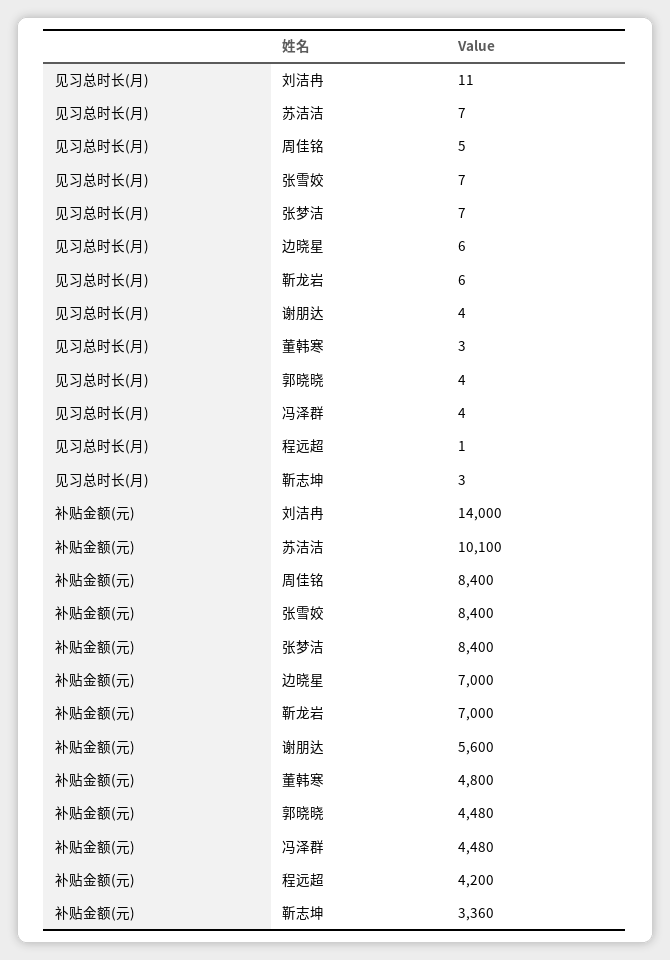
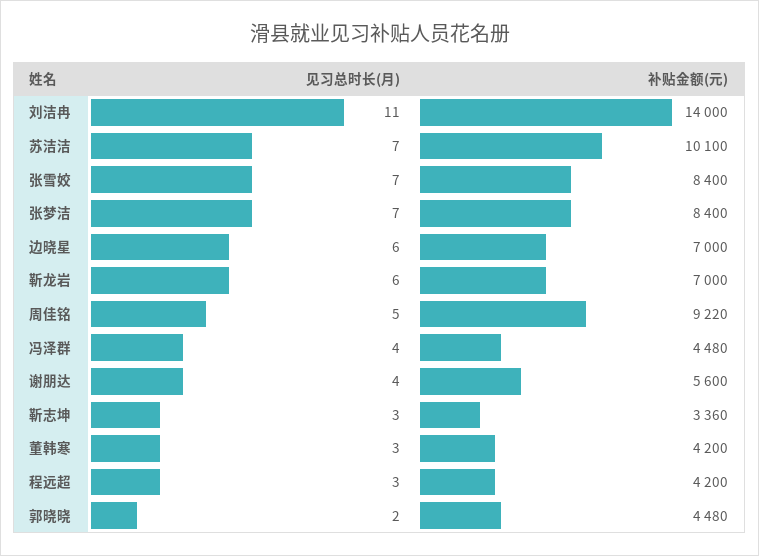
  {
    "见习总时长(月)": {
      "刘洁冉": 11,
      "苏洁洁": 7,
      "周佳铭": 5,
      "张雪姣": 7,
      "张梦洁": 7,
      "边晓星": 6,
      "靳龙岩": 6,
      "谢朋达": 4,
      "董韩寒": 3,
-     "郭晓晓": 4,
+     "郭晓晓": 2,
      "冯泽群": 4,
-     "程远超": 1,
+     "程远超": 3,
      "靳志坤": 3
    },
    "补贴金额(元)": {
      "刘洁冉": 14000,
      "苏洁洁": 10100,
-     "周佳铭": 8400,
+     "周佳铭": 9220,
      "张雪姣": 8400,
      "张梦洁": 8400,
      "边晓星": 7000,
      "靳龙岩": 7000,
      "谢朋达": 5600,
-     "董韩寒": 4800,
+     "董韩寒": 4200,
      "郭晓晓": 4480,
      "冯泽群": 4480,
      "程远超": 4200,
      "靳志坤": 3360
    }
  }

